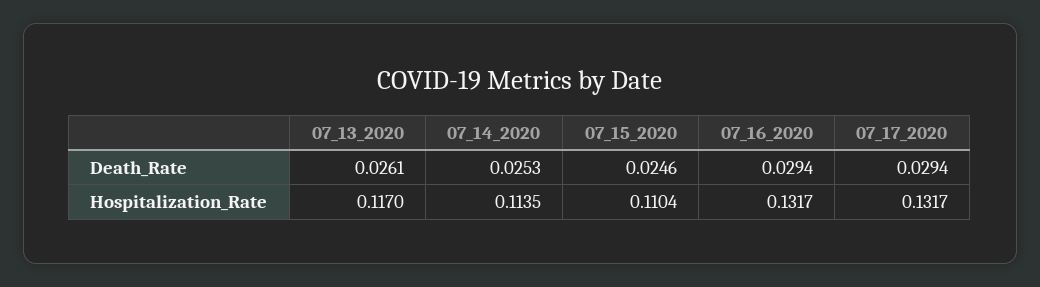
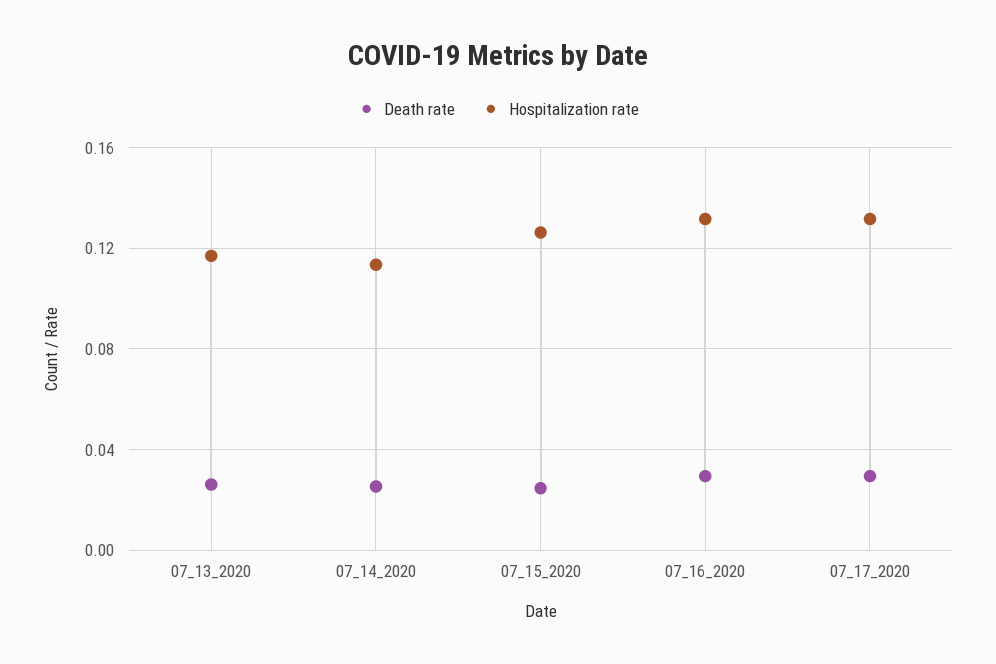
  {
    "Death_Rate": {
      "07_13_2020": 0.0261,
      "07_14_2020": 0.0253,
      "07_15_2020": 0.0246,
      "07_16_2020": 0.0294,
      "07_17_2020": 0.0294
    },
    "Hospitalization_Rate": {
      "07_13_2020": 0.117,
      "07_14_2020": 0.1135,
-     "07_15_2020": 0.1104,
+     "07_15_2020": 0.125,
      "07_16_2020": 0.1317,
      "07_17_2020": 0.1317
    }
  }

